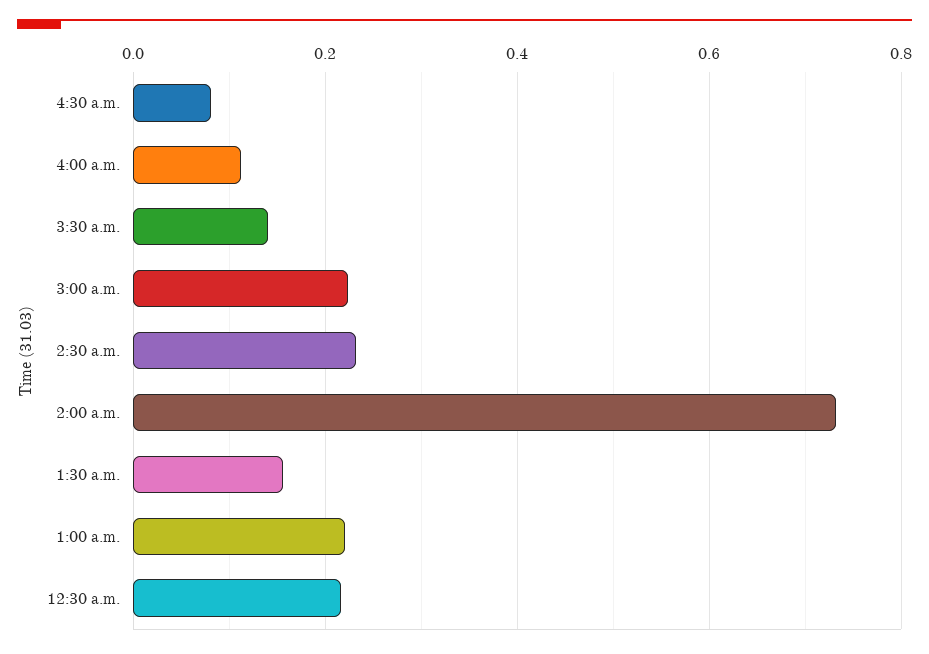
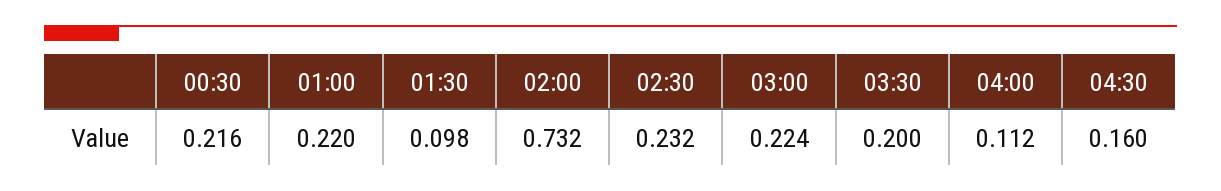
  {
-   "4:30 a.m.": 0.08,
+   "4:30 a.m.": 0.16,
    "4:00 a.m.": 0.112,
-   "3:30 a.m.": 0.14,
+   "3:30 a.m.": 0.2,
    "3:00 a.m.": 0.224,
    "2:30 a.m.": 0.232,
    "2:00 a.m.": 0.732,
-   "1:30 a.m.": 0.16,
+   "1:30 a.m.": 0.098,
    "1:00 a.m.": 0.22,
    "12:30 a.m.": 0.216
  }

